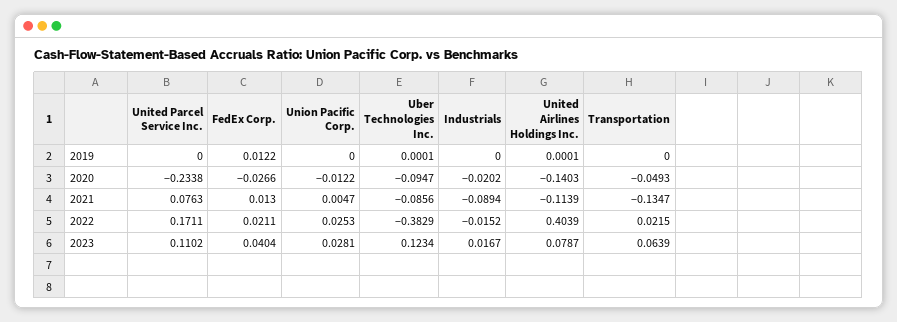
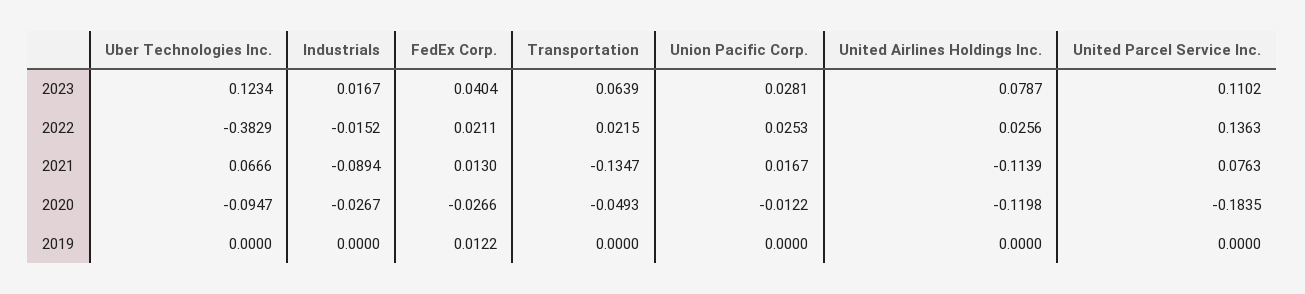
  {
    "United Parcel Service Inc.": {
      "2019": 0,
-     "2020": -0.2338,
+     "2020": -0.1835,
      "2021": 0.0763,
-     "2022": 0.1711,
+     "2022": 0.1363,
      "2023": 0.1102
    },
    "FedEx Corp.": {
      "2019": 0.0122,
      "2020": -0.0266,
      "2021": 0.013,
      "2022": 0.0211,
      "2023": 0.0404
    },
    "Union Pacific Corp.": {
      "2019": 0,
      "2020": -0.0122,
-     "2021": 0.0047,
+     "2021": 0.0167,
      "2022": 0.0253,
      "2023": 0.0281
    },
    "Uber Technologies Inc.": {
-     "2019": 0.0001,
+     "2019": 0,
      "2020": -0.0947,
-     "2021": -0.0856,
+     "2021": 0.0666,
      "2022": -0.3829,
      "2023": 0.1234
    },
    "Industrials": {
      "2019": 0,
-     "2020": -0.0202,
+     "2020": -0.0267,
      "2021": -0.0894,
      "2022": -0.0152,
      "2023": 0.0167
    },
    "United Airlines Holdings Inc.": {
-     "2019": 0.0001,
+     "2019": 0,
-     "2020": -0.1403,
+     "2020": -0.1198,
      "2021": -0.1139,
-     "2022": 0.4039,
+     "2022": 0.0256,
      "2023": 0.0787
    },
    "Transportation": {
      "2019": 0,
      "2020": -0.0493,
      "2021": -0.1347,
      "2022": 0.0215,
      "2023": 0.0639
    }
  }

